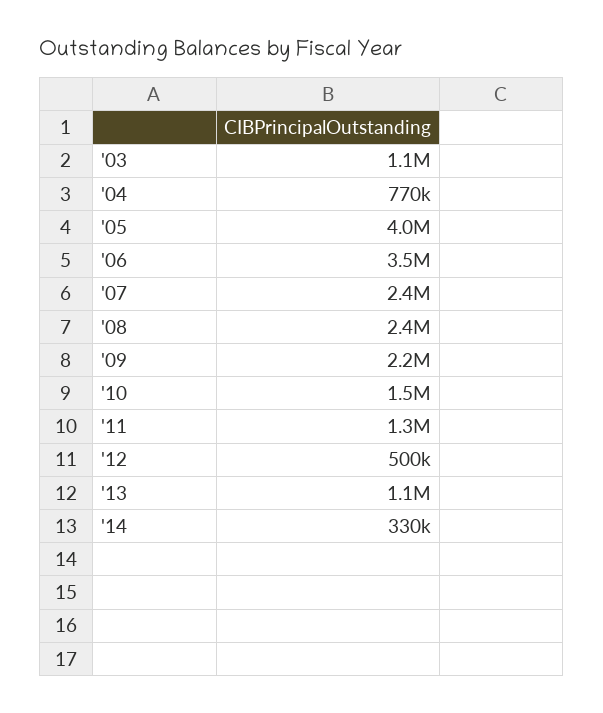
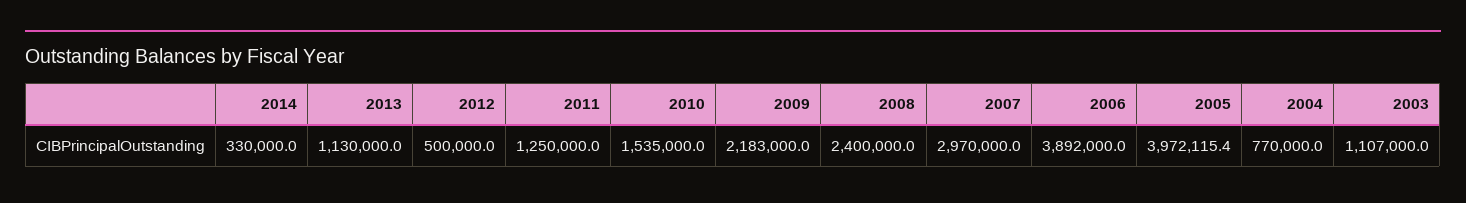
  {
    "'03": 1107000,
    "'04": 770000,
    "'05": 3972115.4,
-   "'06": 3500000,
+   "'06": 3892000,
-   "'07": 2400000,
+   "'07": 2970000,
    "'08": 2400000,
    "'09": 2183000,
    "'10": 1535000,
    "'11": 1250000,
    "'12": 500000,
    "'13": 1130000,
    "'14": 330000
  }

